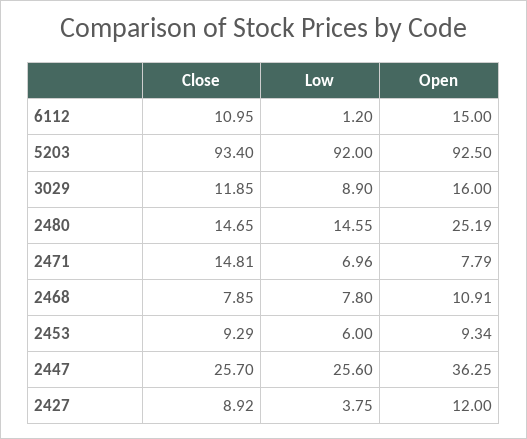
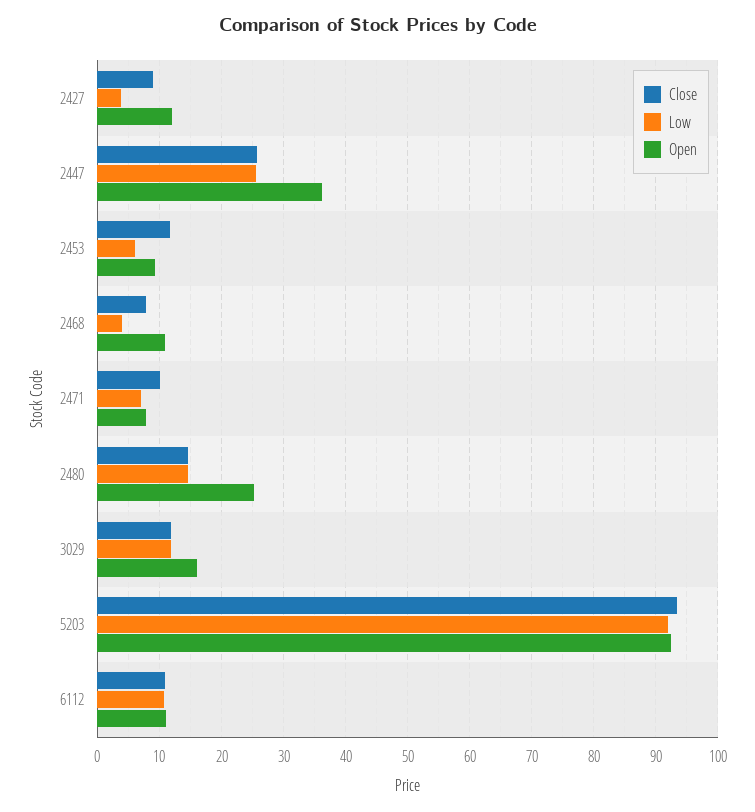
  {
    "Close": {
      "6112": 10.95,
      "5203": 93.4,
      "3029": 11.85,
      "2480": 14.65,
-     "2471": 14.81,
+     "2471": 10,
      "2468": 7.85,
-     "2453": 9.29,
+     "2453": 12,
      "2447": 25.7,
      "2427": 8.92
    },
    "Low": {
-     "6112": 1.2,
+     "6112": 11,
      "5203": 92,
-     "3029": 8.9,
+     "3029": 12,
      "2480": 14.55,
      "2471": 6.96,
-     "2468": 7.8,
+     "2468": 4,
      "2453": 6,
      "2447": 25.6,
      "2427": 3.75
    },
    "Open": {
-     "6112": 15,
+     "6112": 11,
      "5203": 92.5,
      "3029": 16,
      "2480": 25.19,
      "2471": 7.79,
      "2468": 10.91,
      "2453": 9.34,
      "2447": 36.25,
      "2427": 12
    }
  }

